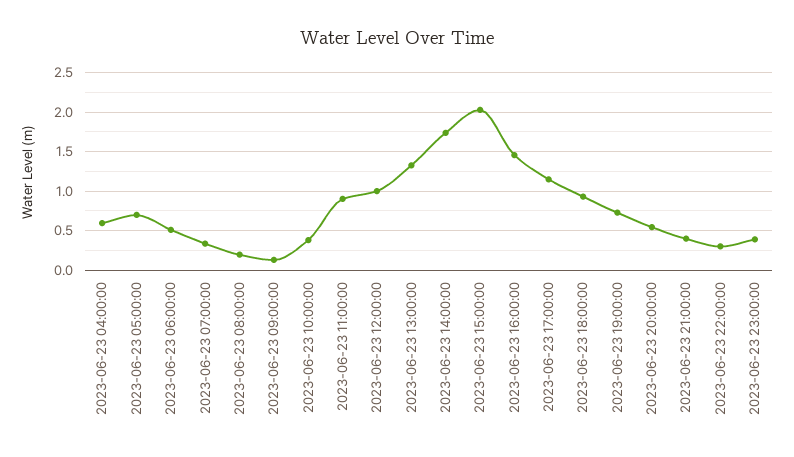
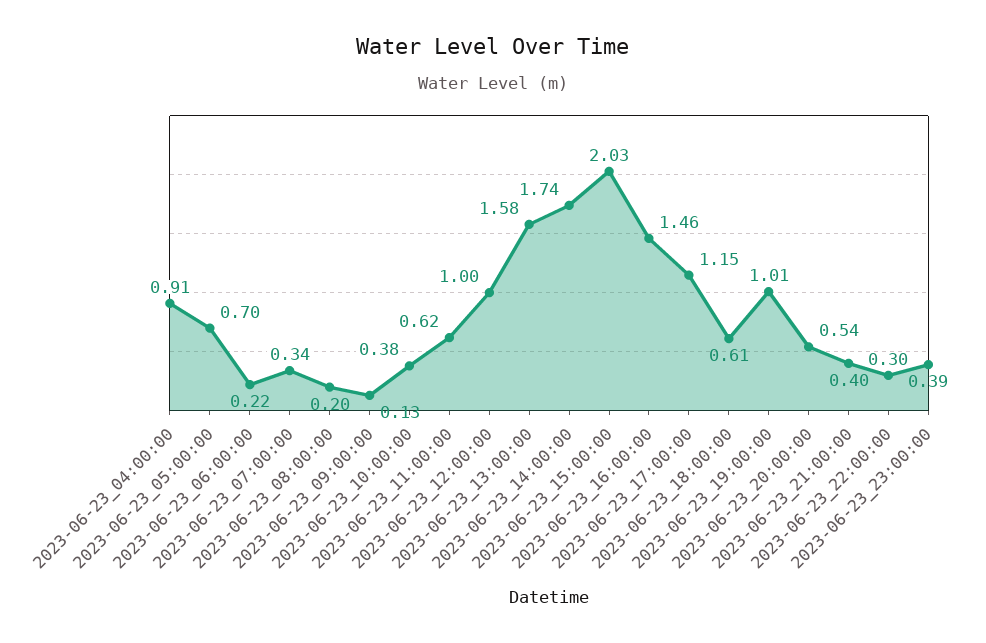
  {
-   "2023-06-23 04:00:00": 0.6,
+   "2023-06-23 04:00:00": 0.91,
    "2023-06-23 05:00:00": 0.7,
-   "2023-06-23 06:00:00": 0.5,
+   "2023-06-23 06:00:00": 0.22,
    "2023-06-23 07:00:00": 0.34,
    "2023-06-23 08:00:00": 0.2,
    "2023-06-23 09:00:00": 0.13,
    "2023-06-23 10:00:00": 0.38,
-   "2023-06-23 11:00:00": 0.9,
+   "2023-06-23 11:00:00": 0.62,
    "2023-06-23 12:00:00": 1,
-   "2023-06-23 13:00:00": 1.3,
+   "2023-06-23 13:00:00": 1.58,
    "2023-06-23 14:00:00": 1.74,
    "2023-06-23 15:00:00": 2.03,
    "2023-06-23 16:00:00": 1.46,
    "2023-06-23 17:00:00": 1.15,
-   "2023-06-23 18:00:00": 0.9,
+   "2023-06-23 18:00:00": 0.61,
-   "2023-06-23 19:00:00": 0.7,
+   "2023-06-23 19:00:00": 1.01,
    "2023-06-23 20:00:00": 0.54,
    "2023-06-23 21:00:00": 0.4,
    "2023-06-23 22:00:00": 0.3,
    "2023-06-23 23:00:00": 0.39
  }

